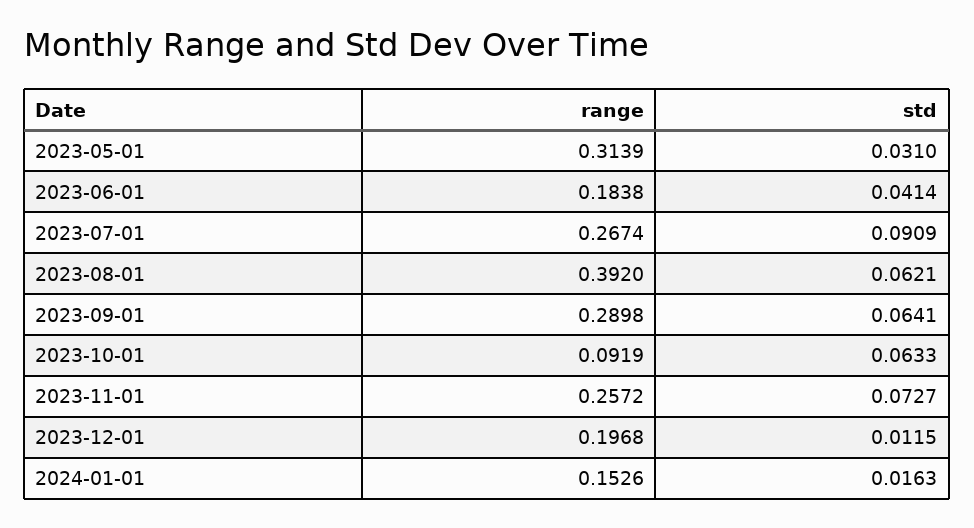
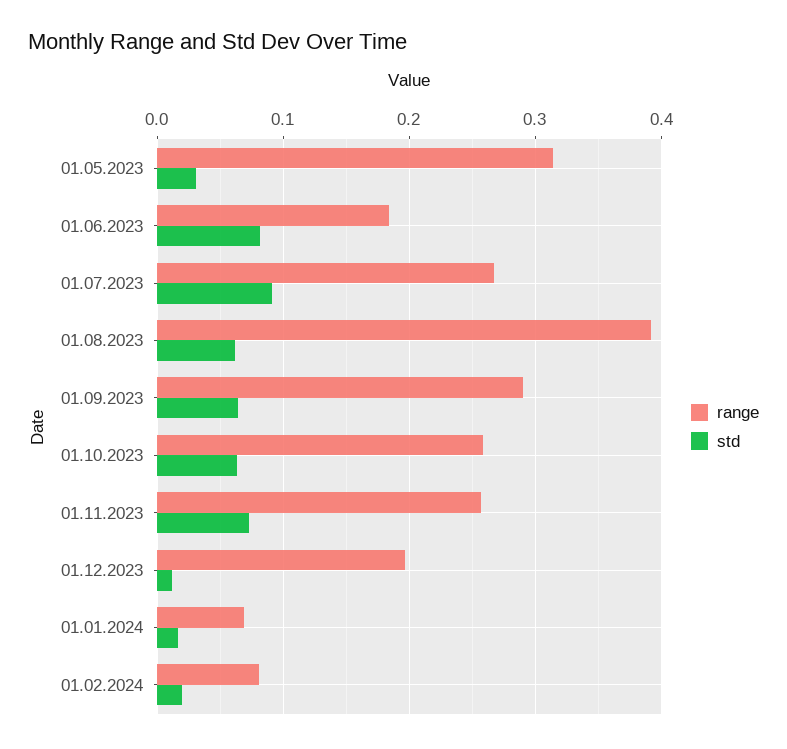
  {
    "range": {
      "2023-05-01": 0.3139,
      "2023-06-01": 0.1838,
      "2023-07-01": 0.2674,
      "2023-08-01": 0.392,
      "2023-09-01": 0.2898,
-     "2023-10-01": 0.0919,
+     "2023-10-01": 0.26,
      "2023-11-01": 0.2572,
      "2023-12-01": 0.1968,
-     "2024-01-01": 0.1526
+     "2024-01-01": 0.07,
+     "01.02.2024": 0.08
    },
    "std": {
      "2023-05-01": 0.031,
-     "2023-06-01": 0.0414,
+     "2023-06-01": 0.08,
      "2023-07-01": 0.0909,
      "2023-08-01": 0.0621,
      "2023-09-01": 0.0641,
      "2023-10-01": 0.0633,
      "2023-11-01": 0.0727,
      "2023-12-01": 0.0115,
-     "2024-01-01": 0.0163
+     "2024-01-01": 0.0163,
+     "01.02.2024": 0.02
    }
  }

